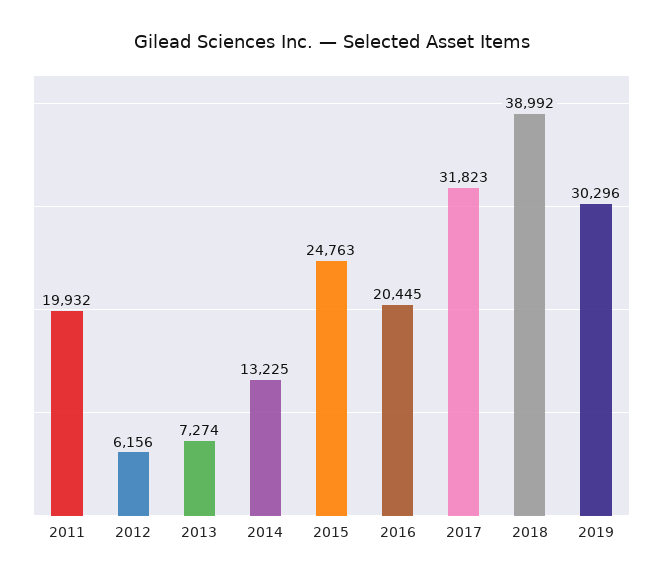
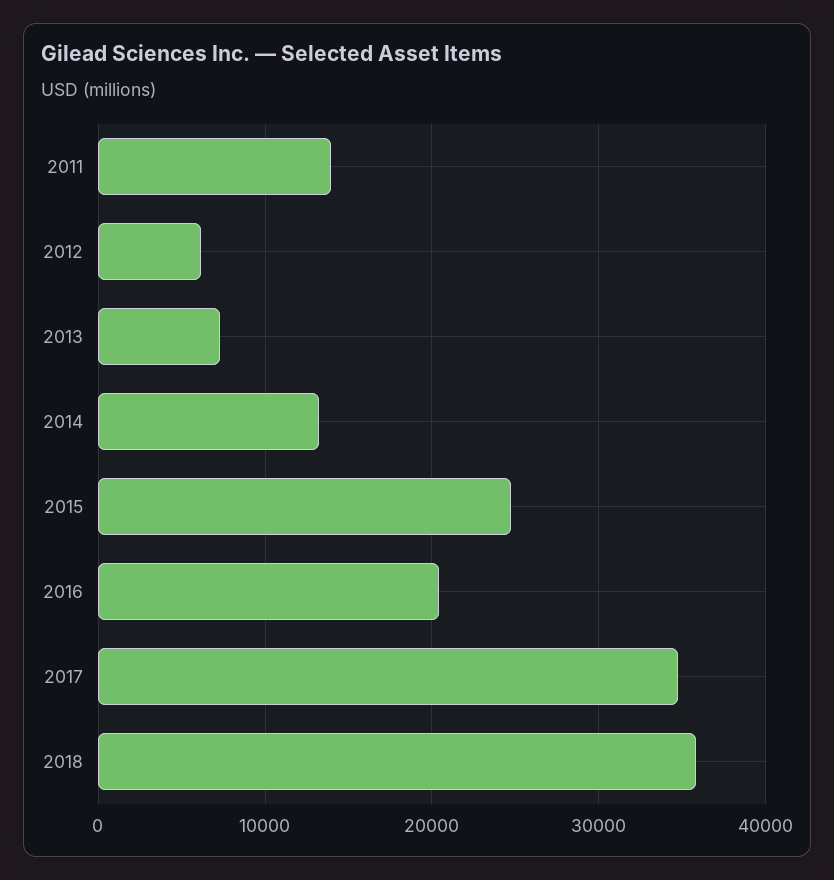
  {
-   "2011": 19932,
+   "2011": 14000,
    "2012": 6156,
    "2013": 7274,
    "2014": 13225,
    "2015": 24763,
    "2016": 20445,
-   "2017": 31823,
+   "2017": 35000,
-   "2018": 38992,
+   "2018": 36000
-   "2019": 30296
  }

